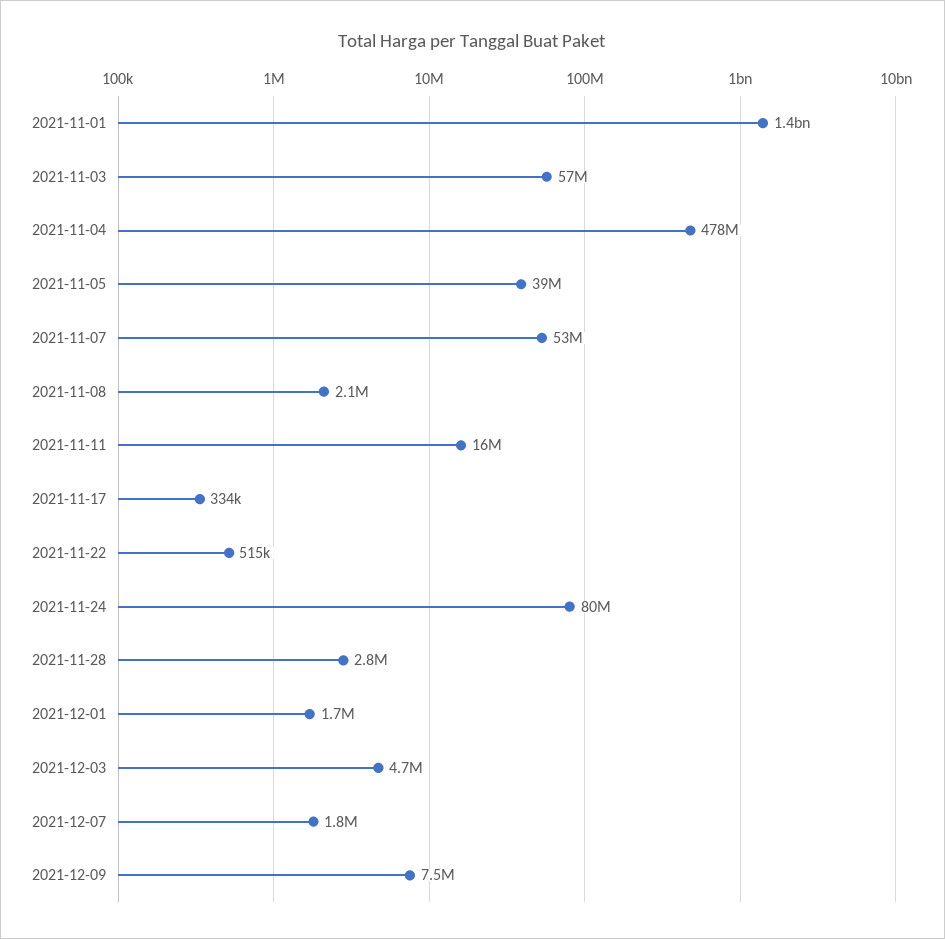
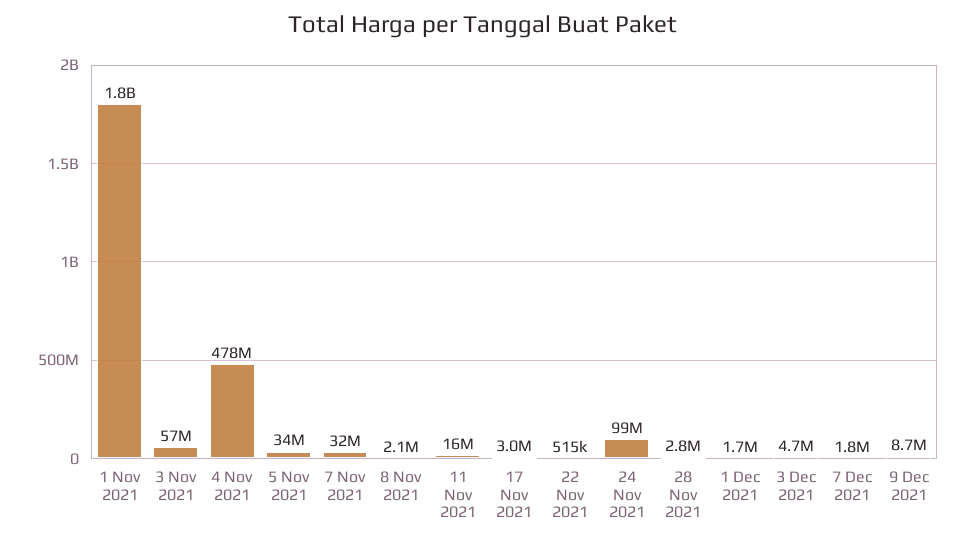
  {
-   "2021-11-01": 1400000000,
+   "2021-11-01": 1800000000,
    "2021-11-03": 57000000,
    "2021-11-04": 478000000,
-   "2021-11-05": 39000000,
+   "2021-11-05": 34000000,
-   "2021-11-07": 53000000,
+   "2021-11-07": 32000000,
    "2021-11-08": 2100000,
    "2021-11-11": 16000000,
-   "2021-11-17": 334000,
+   "2021-11-17": 3000000,
    "2021-11-22": 515000,
-   "2021-11-24": 80000000,
+   "2021-11-24": 99000000,
    "2021-11-28": 2800000,
    "2021-12-01": 1700000,
    "2021-12-03": 4700000,
    "2021-12-07": 1800000,
-   "2021-12-09": 7500000
+   "2021-12-09": 8700000
  }

